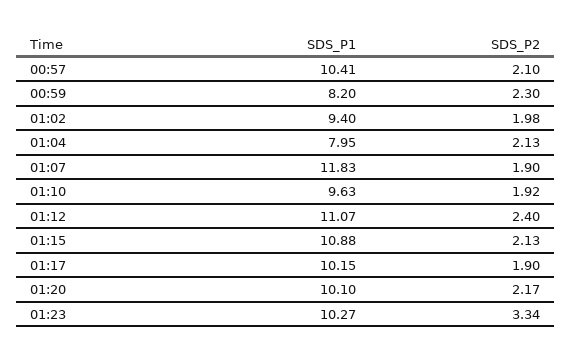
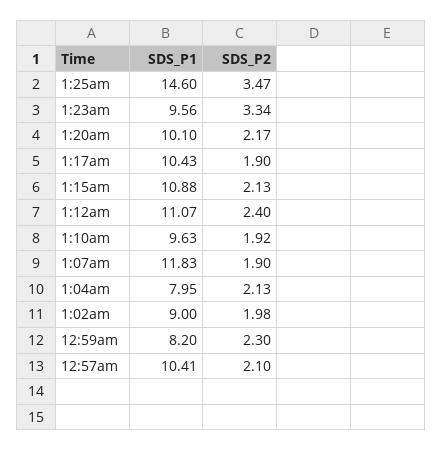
  {
    "SDS_P1": {
      "00:57": 10.41,
      "00:59": 8.2,
-     "01:02": 9.4,
+     "01:02": 9,
      "01:04": 7.95,
      "01:07": 11.83,
      "01:10": 9.63,
      "01:12": 11.07,
      "01:15": 10.88,
-     "01:17": 10.15,
+     "01:17": 10.43,
      "01:20": 10.1,
-     "01:23": 10.27
+     "01:23": 9.56,
+     "1:25am": 14.6
    },
    "SDS_P2": {
      "00:57": 2.1,
      "00:59": 2.3,
      "01:02": 1.98,
      "01:04": 2.13,
      "01:07": 1.9,
      "01:10": 1.92,
      "01:12": 2.4,
      "01:15": 2.13,
      "01:17": 1.9,
      "01:20": 2.17,
-     "01:23": 3.34
+     "01:23": 3.34,
+     "1:25am": 3.47
    }
  }

